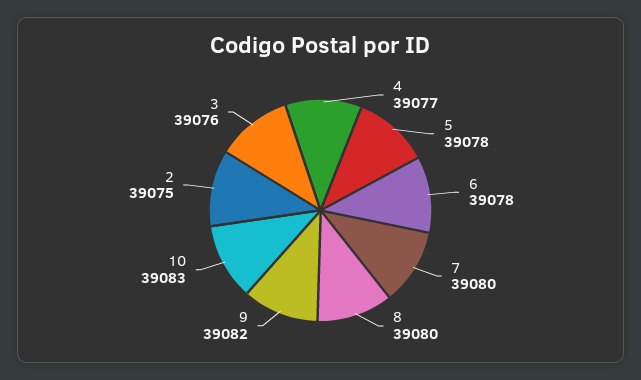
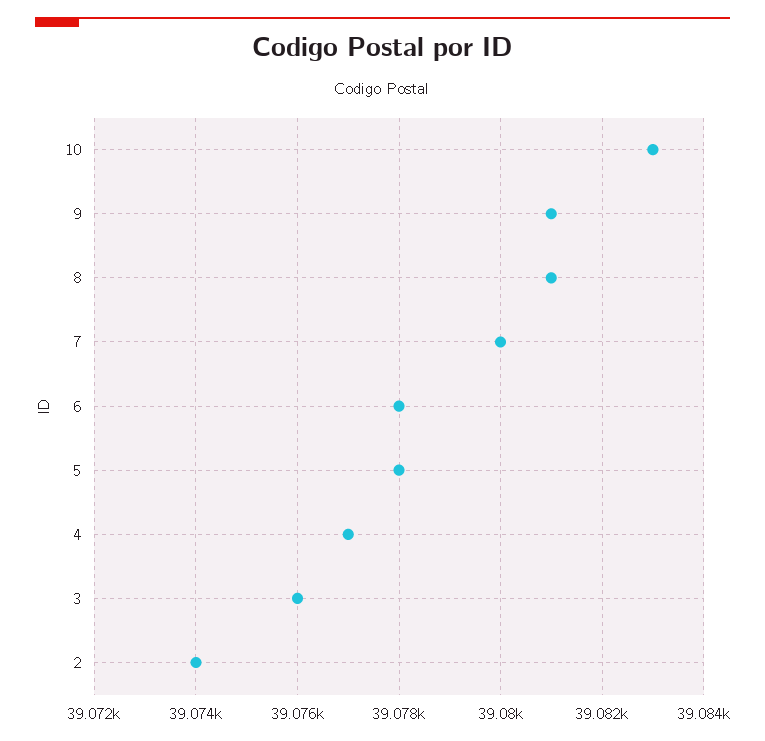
  {
    "4": 39077,
    "5": 39078,
    "6": 39078,
    "7": 39080,
-   "8": 39080,
+   "8": 39081,
-   "9": 39082,
+   "9": 39081,
    "10": 39083,
-   "2": 39075,
+   "2": 39074,
    "3": 39076
  }

